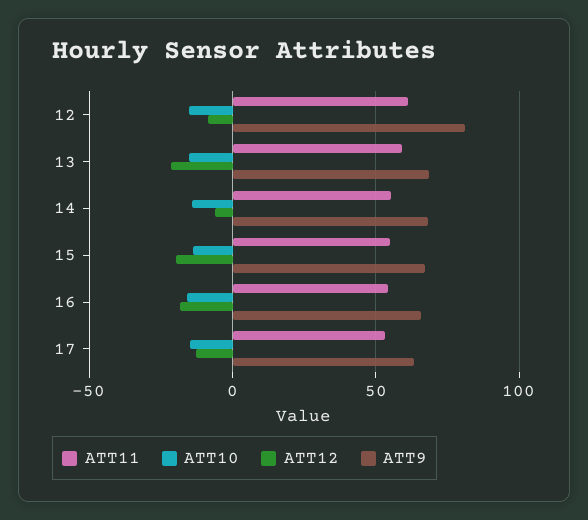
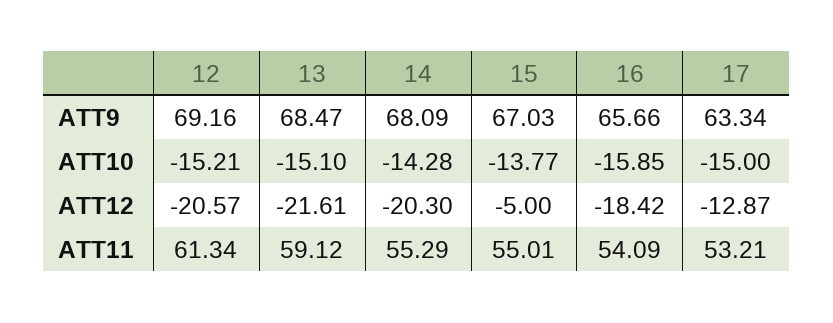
  {
    "ATT11": {
      "12": 61.34,
      "13": 59.12,
      "14": 55.29,
      "15": 55.01,
      "16": 54.09,
      "17": 53.21
    },
    "ATT10": {
      "12": -15.21,
      "13": -15.1,
      "14": -14.28,
      "15": -13.77,
      "16": -15.85,
      "17": -15
    },
    "ATT12": {
-     "12": -10,
+     "12": -20.57,
      "13": -21.61,
-     "14": -5,
+     "14": -20.3,
-     "15": -20,
+     "15": -5,
      "16": -18.42,
      "17": -12.87
    },
    "ATT9": {
-     "12": 80,
+     "12": 69.16,
      "13": 68.47,
      "14": 68.09,
      "15": 67.03,
      "16": 65.66,
      "17": 63.34
    }
  }

